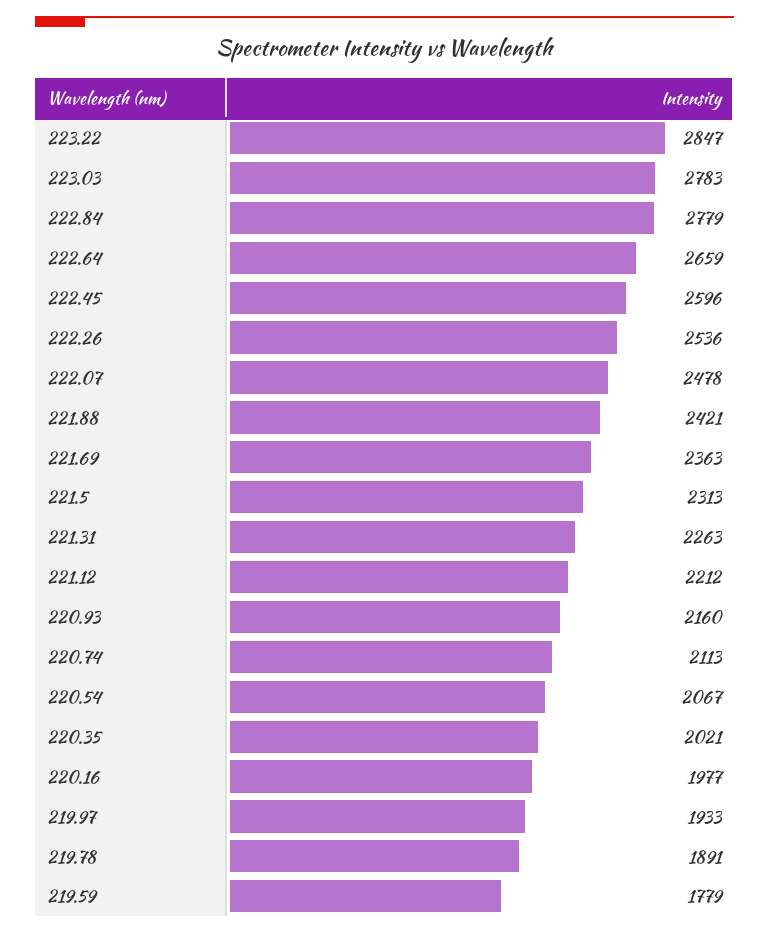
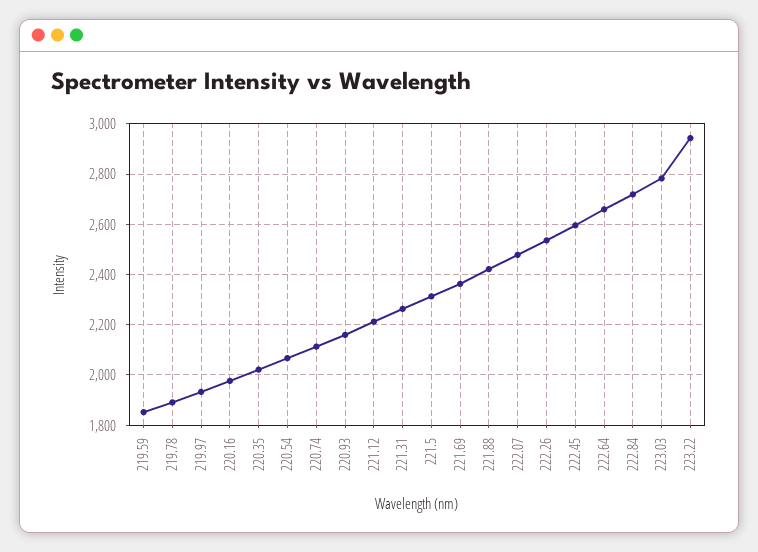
  {
-   "223.22": 2847,
+   "223.22": 2950,
    "223.03": 2783,
-   "222.84": 2779,
+   "222.84": 2725,
    "222.64": 2659,
    "222.45": 2596,
    "222.26": 2536,
    "222.07": 2478,
    "221.88": 2421,
    "221.69": 2363,
    "221.5": 2313,
    "221.31": 2263,
    "221.12": 2212,
    "220.93": 2160,
    "220.74": 2113,
    "220.54": 2067,
    "220.35": 2021,
    "220.16": 1977,
    "219.97": 1933,
    "219.78": 1891,
-   "219.59": 1779
+   "219.59": 1850
  }

